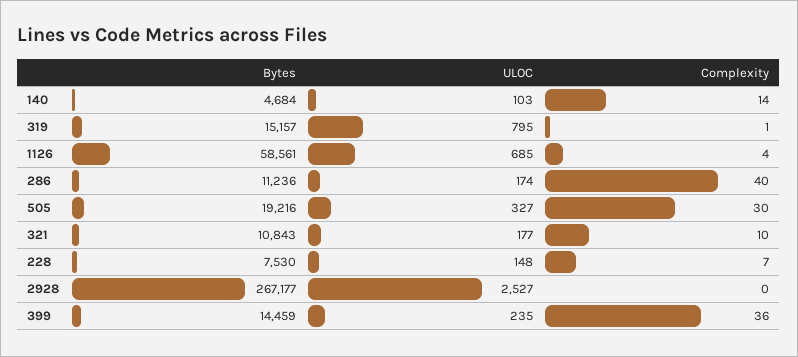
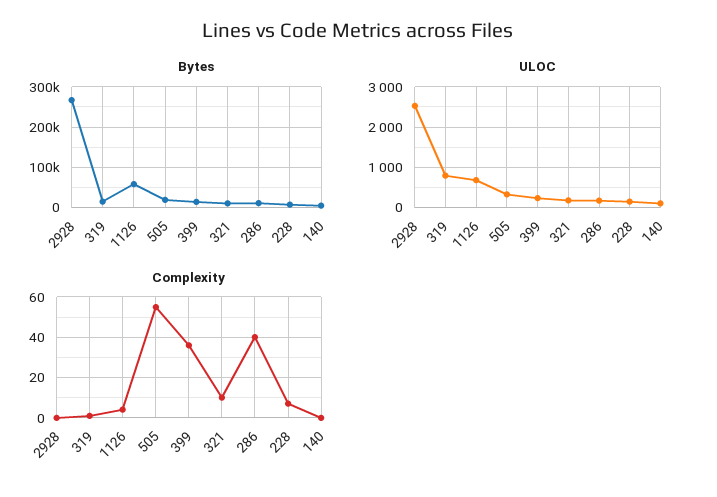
  {
    "Bytes": {
      "140": 4684,
      "319": 15157,
      "1126": 58561,
      "286": 11236,
      "505": 19216,
      "321": 10843,
      "228": 7530,
      "2928": 267177,
      "399": 14459
    },
    "ULOC": {
      "140": 103,
      "319": 795,
      "1126": 685,
      "286": 174,
      "505": 327,
      "321": 177,
      "228": 148,
      "2928": 2527,
      "399": 235
    },
    "Complexity": {
-     "140": 14,
+     "140": 0,
      "319": 1,
      "1126": 4,
      "286": 40,
-     "505": 30,
+     "505": 55,
      "321": 10,
      "228": 7,
      "2928": 0,
      "399": 36
    }
  }

